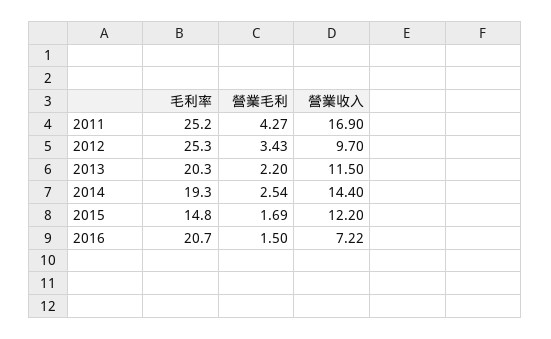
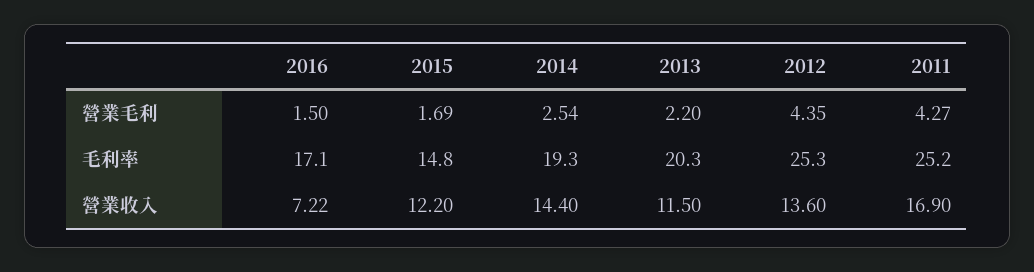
  {
    "毛利率": {
      "2011": 25.2,
      "2012": 25.3,
      "2013": 20.3,
      "2014": 19.3,
      "2015": 14.8,
-     "2016": 20.7
+     "2016": 17.1
    },
    "營業毛利": {
      "2011": 4.27,
-     "2012": 3.43,
+     "2012": 4.35,
      "2013": 2.2,
      "2014": 2.54,
      "2015": 1.69,
      "2016": 1.5
    },
    "營業收入": {
      "2011": 16.9,
-     "2012": 9.7,
+     "2012": 13.6,
      "2013": 11.5,
      "2014": 14.4,
      "2015": 12.2,
      "2016": 7.22
    }
  }

